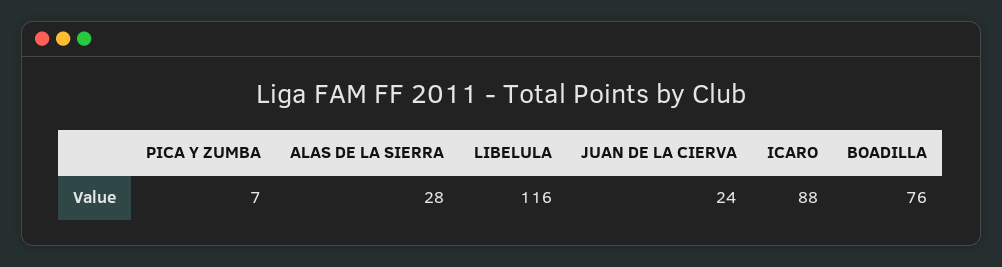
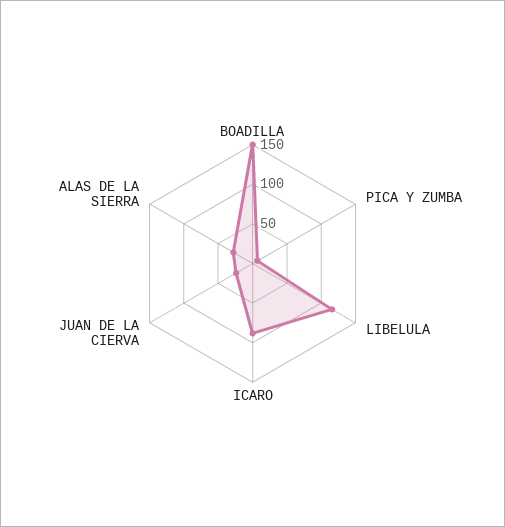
  {
    "PICA Y ZUMBA": 7,
    "ALAS DE LA SIERRA": 28,
    "LIBELULA": 116,
    "JUAN DE LA CIERVA": 24,
    "ICARO": 88,
-   "BOADILLA": 76
+   "BOADILLA": 150
  }

